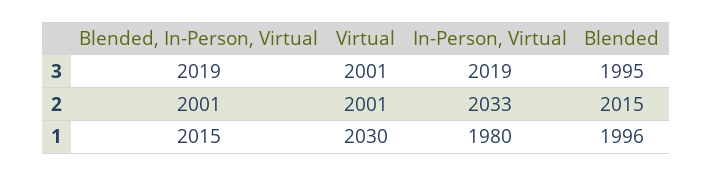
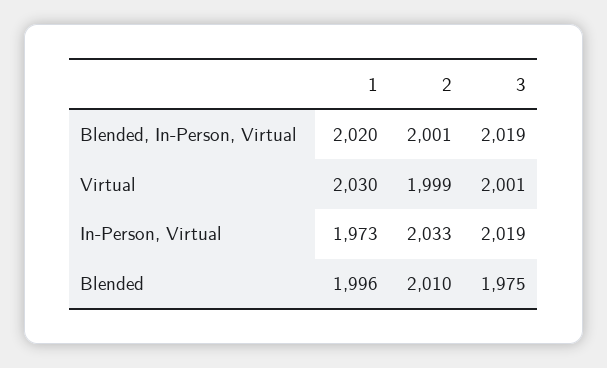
  {
    "Blended, In-Person, Virtual": {
      "3": 2019,
      "2": 2001,
-     "1": 2015
+     "1": 2020
    },
    "Virtual": {
      "3": 2001,
-     "2": 2001,
+     "2": 1999,
      "1": 2030
    },
    "In-Person, Virtual": {
      "3": 2019,
      "2": 2033,
-     "1": 1980
+     "1": 1973
    },
    "Blended": {
-     "3": 1995,
+     "3": 1975,
-     "2": 2015,
+     "2": 2010,
      "1": 1996
    }
  }

